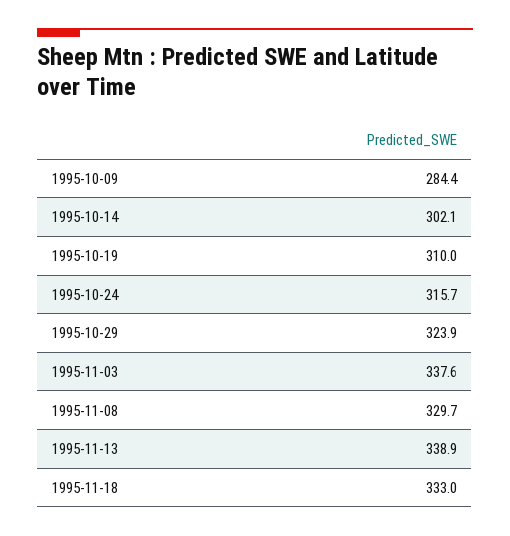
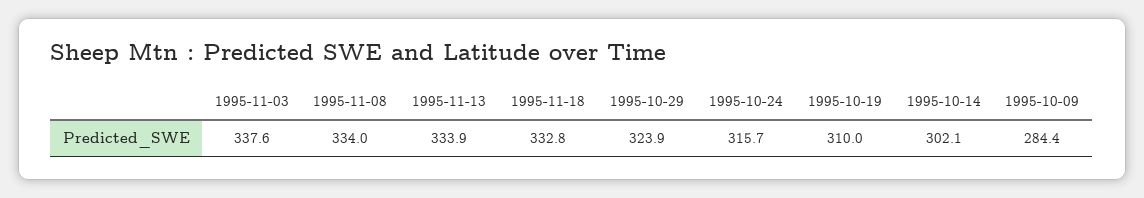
  {
    "1995-10-09": 284.4,
    "1995-10-14": 302.1,
    "1995-10-19": 310,
    "1995-10-24": 315.7,
    "1995-10-29": 323.9,
    "1995-11-03": 337.6,
-   "1995-11-08": 329.7,
+   "1995-11-08": 334,
-   "1995-11-13": 338.9,
+   "1995-11-13": 333.9,
-   "1995-11-18": 333
+   "1995-11-18": 332.8
  }

